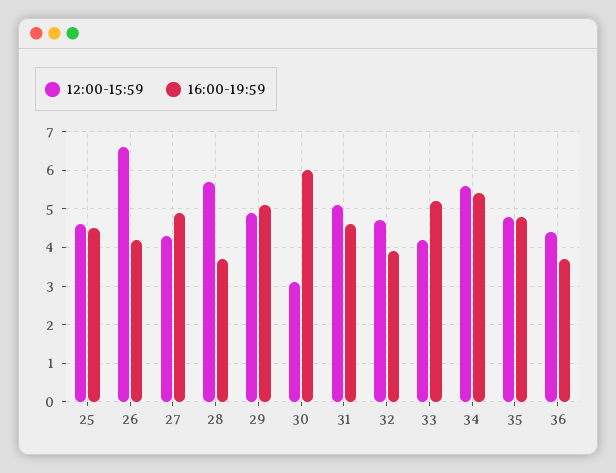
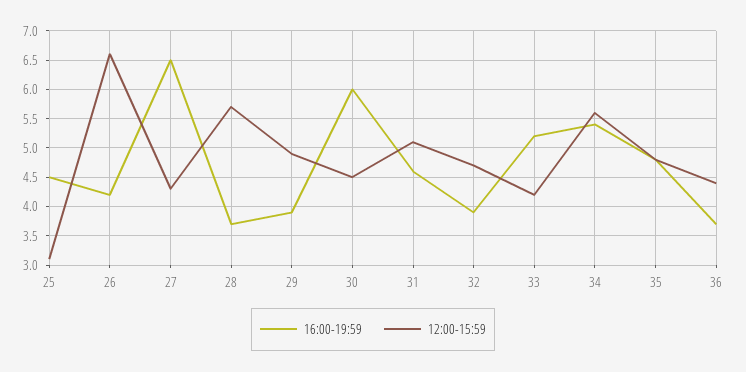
  {
    "12:00-15:59": {
-     "25": 4.5,
+     "25": 3,
      "26": 6.5,
      "27": 4.5,
      "28": 5.5,
      "29": 5,
-     "30": 3,
+     "30": 4.5,
      "31": 5,
      "32": 4.5,
      "33": 4,
      "34": 5.5,
      "35": 5,
      "36": 4.5
    },
    "16:00-19:59": {
      "25": 4.5,
      "26": 4,
-     "27": 5,
+     "27": 6.5,
      "28": 3.5,
-     "29": 5,
+     "29": 4,
      "30": 6,
      "31": 4.5,
      "32": 4,
      "33": 5,
      "34": 5.5,
      "35": 5,
      "36": 3.5
    }
  }

